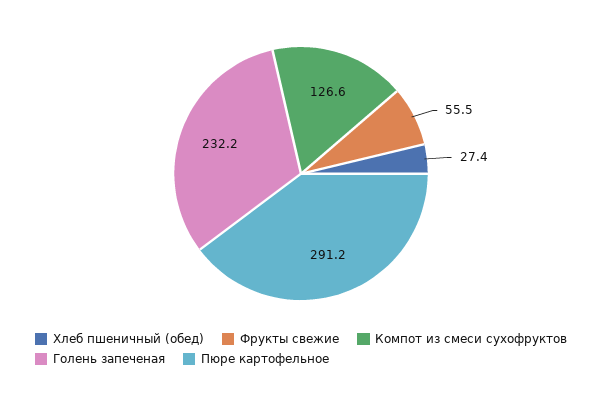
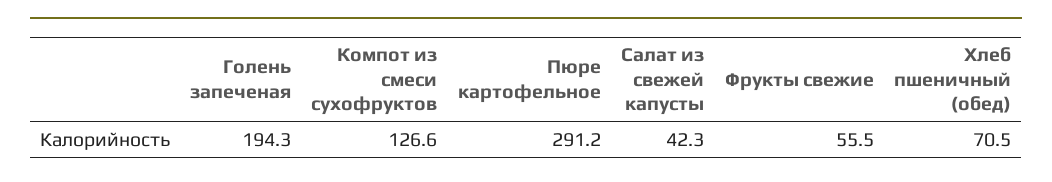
  {
-   "Хлеб пшеничный (обед)": 27.4,
+   "Хлеб пшеничный (обед)": 70.5,
    "Фрукты свежие": 55.5,
    "Компот из смеси сухофруктов": 126.6,
-   "Голень запеченая": 232.2,
+   "Голень запеченая": 194.3,
-   "Пюре картофельное": 291.2
+   "Пюре картофельное": 291.2,
+   "Салат из свежей капусты": 42.3
  }

